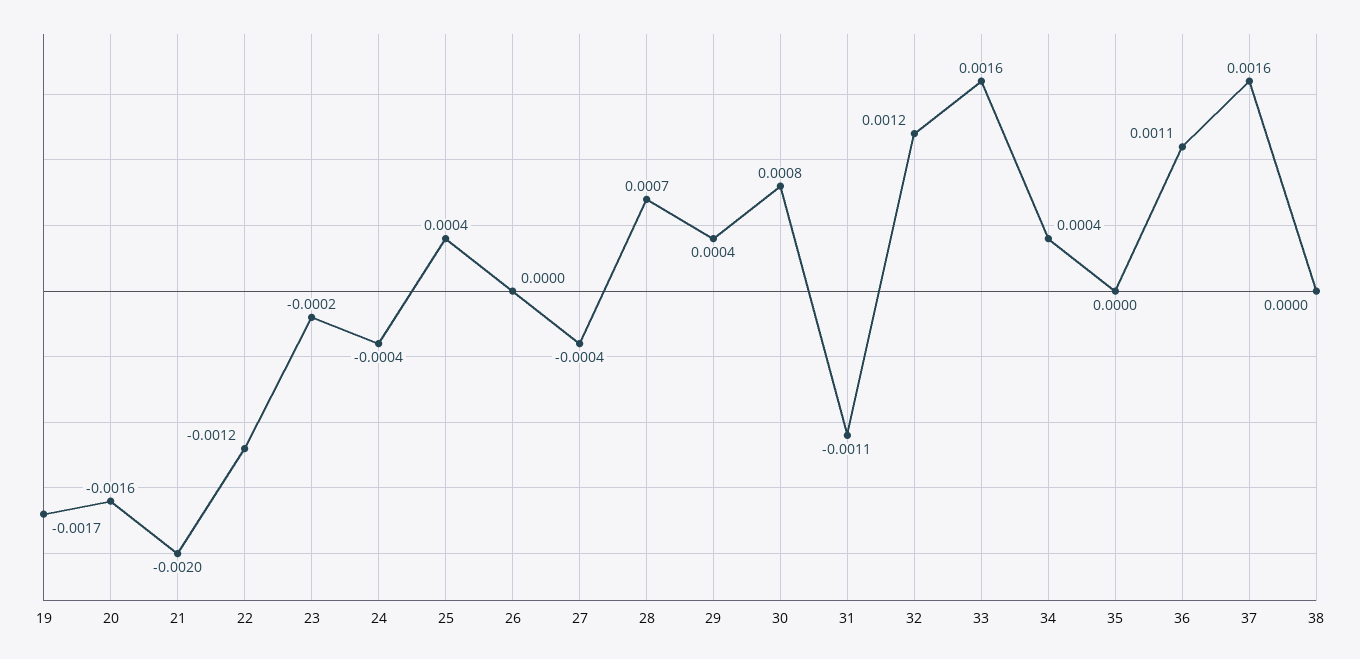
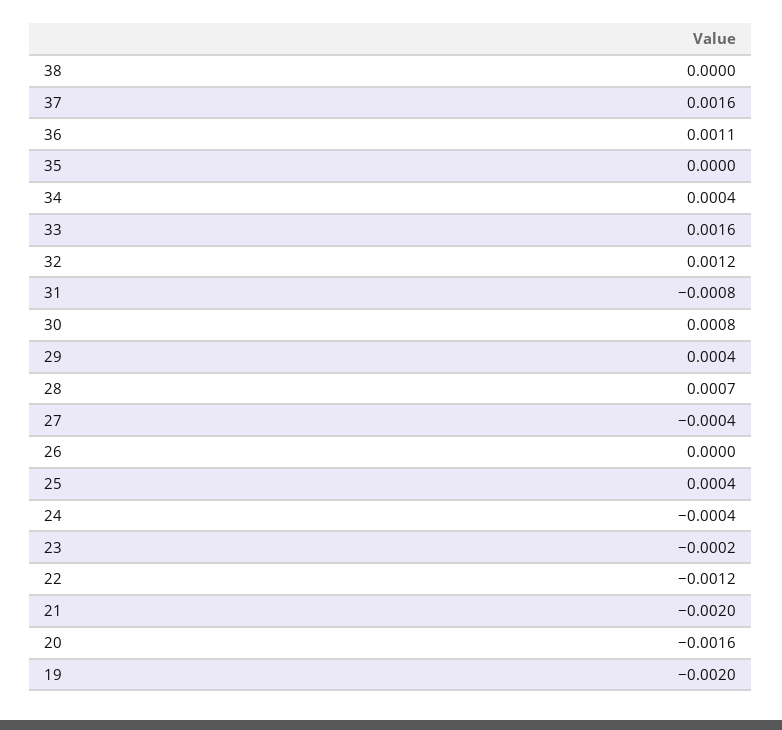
  {
-   "19": -0.0017,
+   "19": -0.002,
    "20": -0.0016,
    "21": -0.002,
    "22": -0.0012,
    "23": -0.0002,
    "24": -0.0004,
    "25": 0.0004,
    "26": 0,
    "27": -0.0004,
    "28": 0.0007,
    "29": 0.0004,
    "30": 0.0008,
-   "31": -0.0011,
+   "31": -0.0008,
    "32": 0.0012,
    "33": 0.0016,
    "34": 0.0004,
    "35": 0,
    "36": 0.0011,
    "37": 0.0016,
    "38": 0
  }

